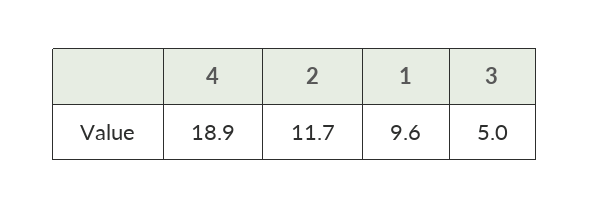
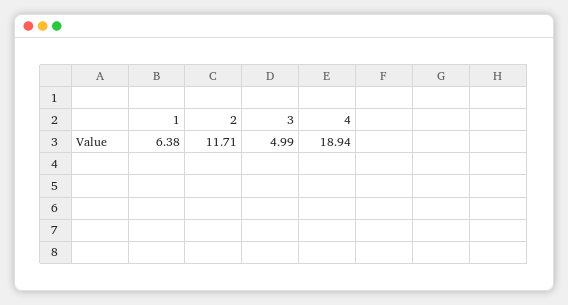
  {
    "4": 18.94,
    "2": 11.71,
-   "1": 9.6,
+   "1": 6.38,
    "3": 4.99
  }

